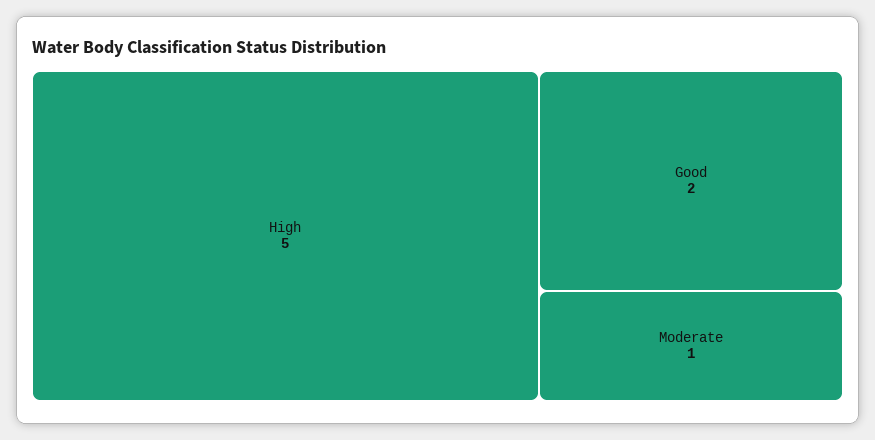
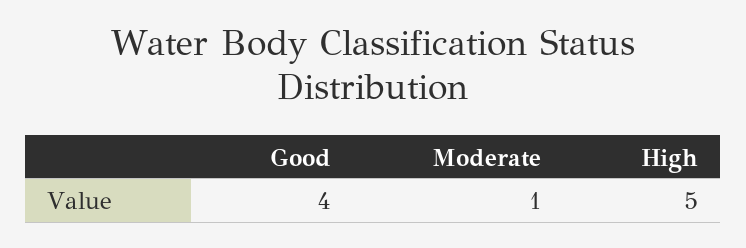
  {
    "High": 5,
-   "Good": 2,
+   "Good": 4,
    "Moderate": 1
  }

